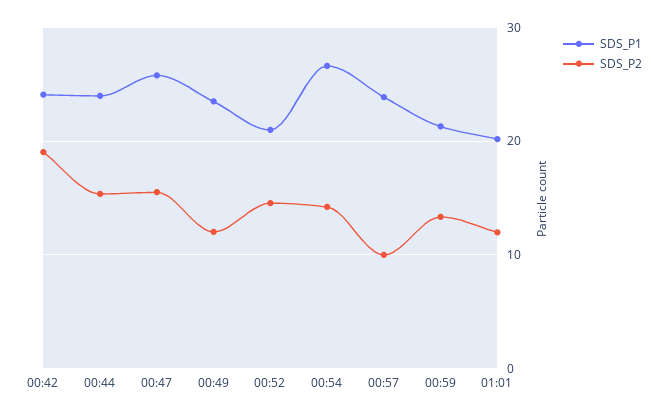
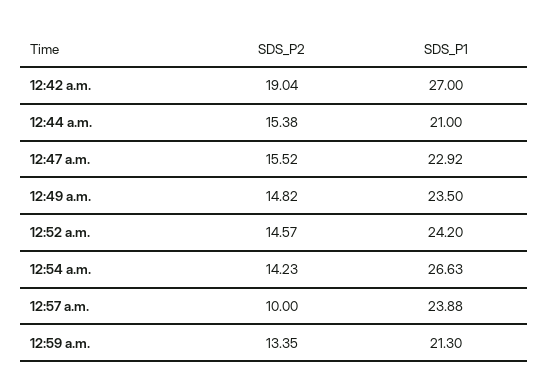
  {
    "SDS_P1": {
-     "00:42": 24,
+     "00:42": 27,
-     "00:44": 24,
+     "00:44": 21,
-     "00:47": 26,
+     "00:47": 22.92,
      "00:49": 23.5,
-     "00:52": 21,
+     "00:52": 24.2,
      "00:54": 26.63,
      "00:57": 23.88,
-     "00:59": 21.3,
+     "00:59": 21.3
-     "01:01": 20
    },
    "SDS_P2": {
      "00:42": 19.04,
      "00:44": 15.38,
      "00:47": 15.52,
-     "00:49": 12,
+     "00:49": 14.82,
      "00:52": 14.57,
      "00:54": 14.23,
      "00:57": 10,
-     "00:59": 13.35,
+     "00:59": 13.35
-     "01:01": 12
    }
  }

